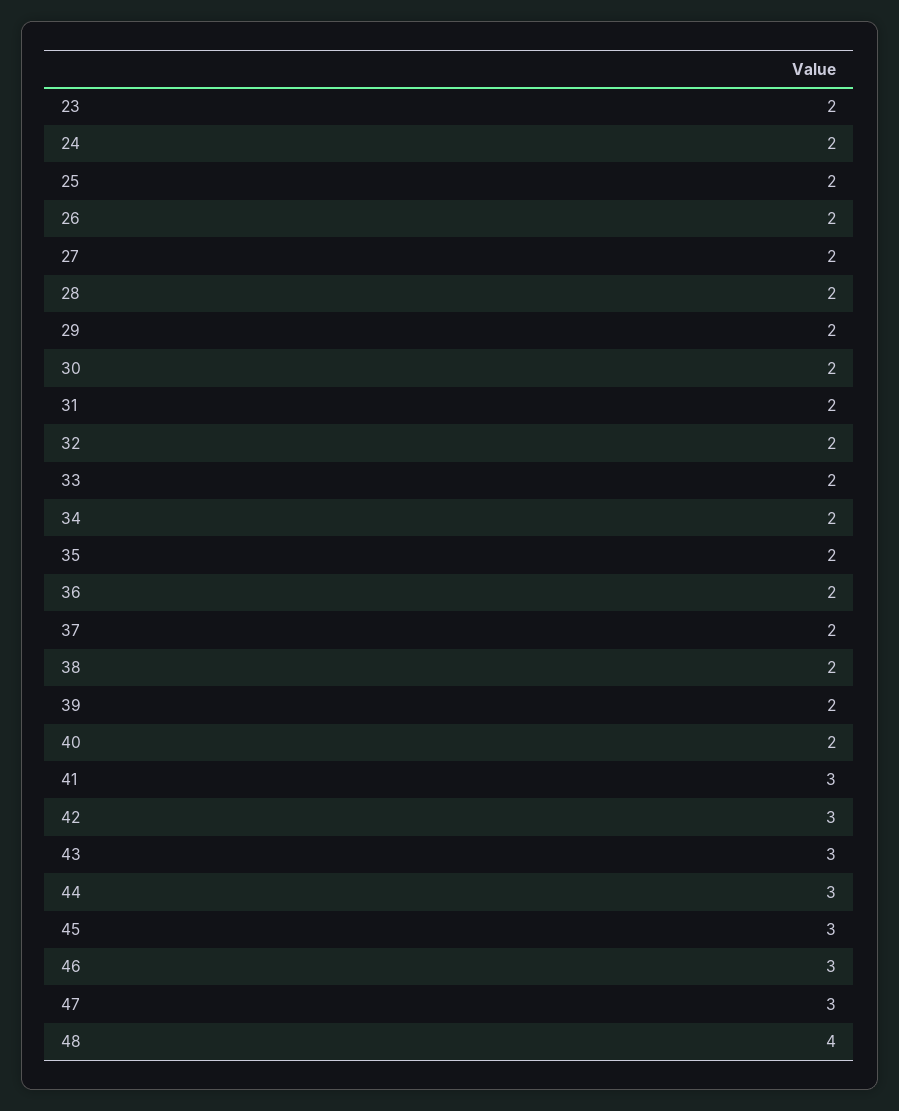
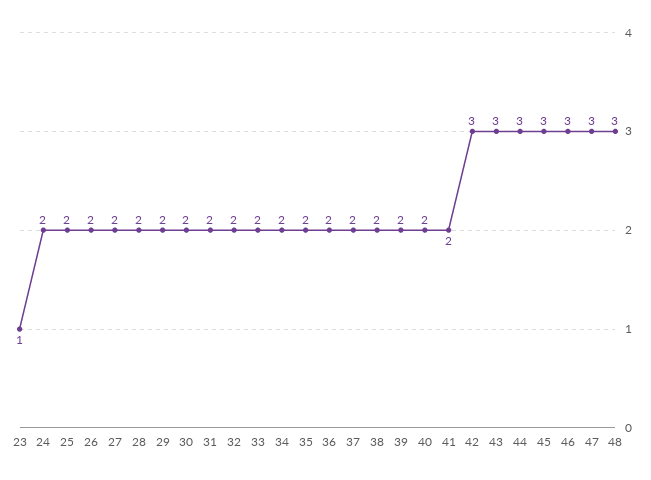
  {
-   "23": 2,
+   "23": 1,
    "24": 2,
    "25": 2,
    "26": 2,
    "27": 2,
    "28": 2,
    "29": 2,
    "30": 2,
    "31": 2,
    "32": 2,
    "33": 2,
    "34": 2,
    "35": 2,
    "36": 2,
    "37": 2,
    "38": 2,
    "39": 2,
    "40": 2,
-   "41": 3,
+   "41": 2,
    "42": 3,
    "43": 3,
    "44": 3,
    "45": 3,
    "46": 3,
    "47": 3,
-   "48": 4
+   "48": 3
  }

